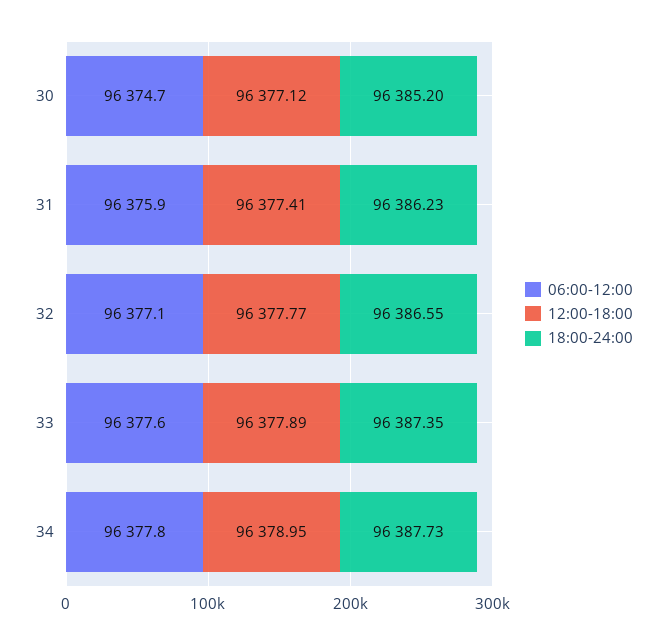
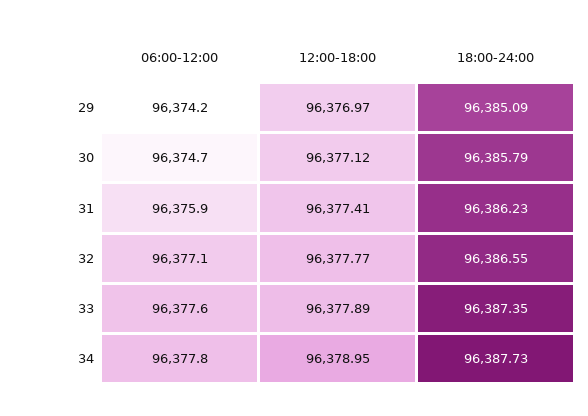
  {
    "06:00-12:00": {
      "30": 96374.7,
      "31": 96375.9,
      "32": 96377.1,
      "33": 96377.6,
-     "34": 96377.8
+     "34": 96377.8,
+     "29": 96374.2
    },
    "12:00-18:00": {
      "30": 96377.12,
      "31": 96377.41,
      "32": 96377.77,
      "33": 96377.89,
-     "34": 96378.95
+     "34": 96378.95,
+     "29": 96376.97
    },
    "18:00-24:00": {
-     "30": 96385.2,
+     "30": 96385.79,
      "31": 96386.23,
      "32": 96386.55,
      "33": 96387.35,
-     "34": 96387.73
+     "34": 96387.73,
+     "29": 96385.09
    }
  }

